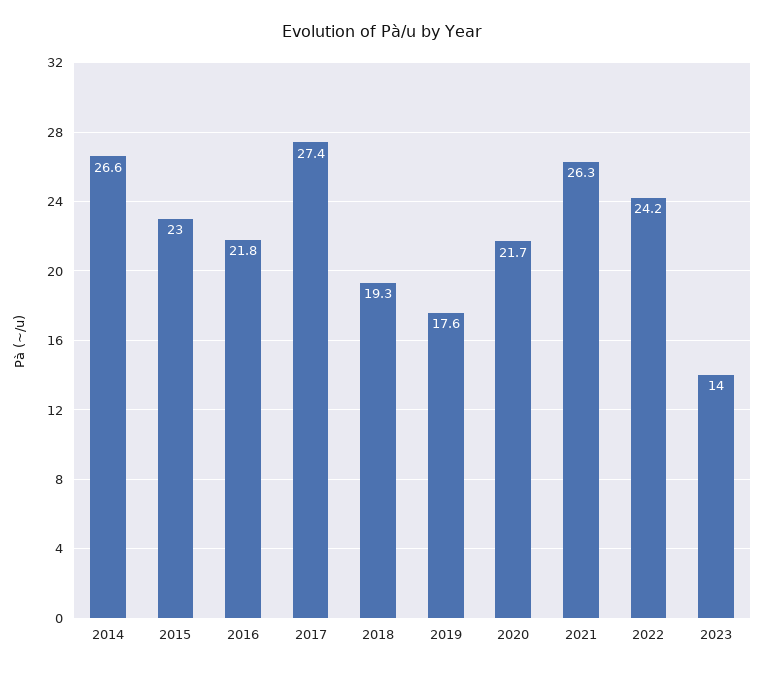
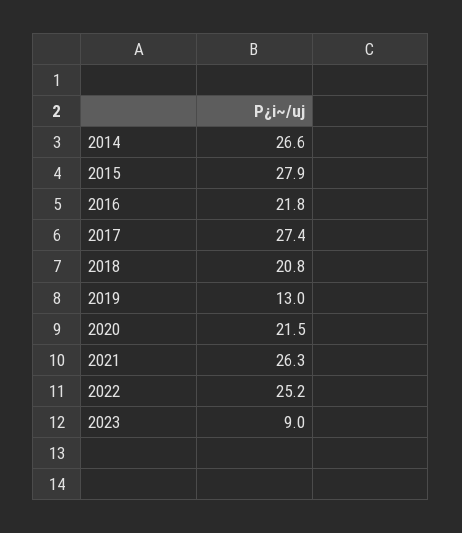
  {
    "2014": 26.6,
-   "2015": 23,
+   "2015": 27.9,
    "2016": 21.8,
    "2017": 27.4,
-   "2018": 19.3,
+   "2018": 20.8,
-   "2019": 17.6,
+   "2019": 13,
-   "2020": 21.7,
+   "2020": 21.5,
    "2021": 26.3,
-   "2022": 24.2,
+   "2022": 25.2,
-   "2023": 14
+   "2023": 9
  }

